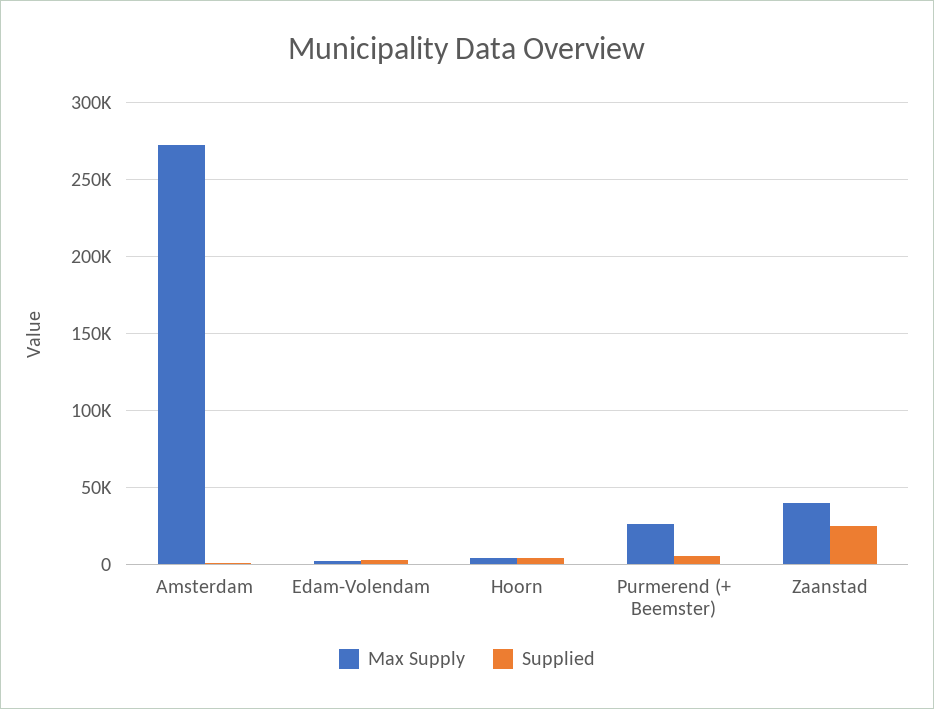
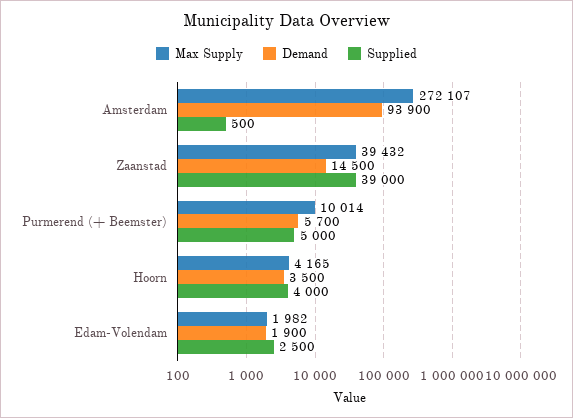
  {
    "Max Supply": {
      "Amsterdam": 272107,
      "Edam-Volendam": 1982,
      "Hoorn": 4165,
-     "Purmerend (+ Beemster)": 25000,
+     "Purmerend (+ Beemster)": 10014,
      "Zaanstad": 39432
    },
    "Supplied": {
      "Amsterdam": 500,
      "Edam-Volendam": 2500,
      "Hoorn": 4000,
      "Purmerend (+ Beemster)": 5000,
-     "Zaanstad": 25000
+     "Zaanstad": 39000
-   }
+   },
+   "Demand": {
+     "Amsterdam": 93900,
+     "Zaanstad": 14500,
+     "Purmerend (+ Beemster)": 5700,
+     "Hoorn": 3500,
+     "Edam-Volendam": 1900
+   }
  }

